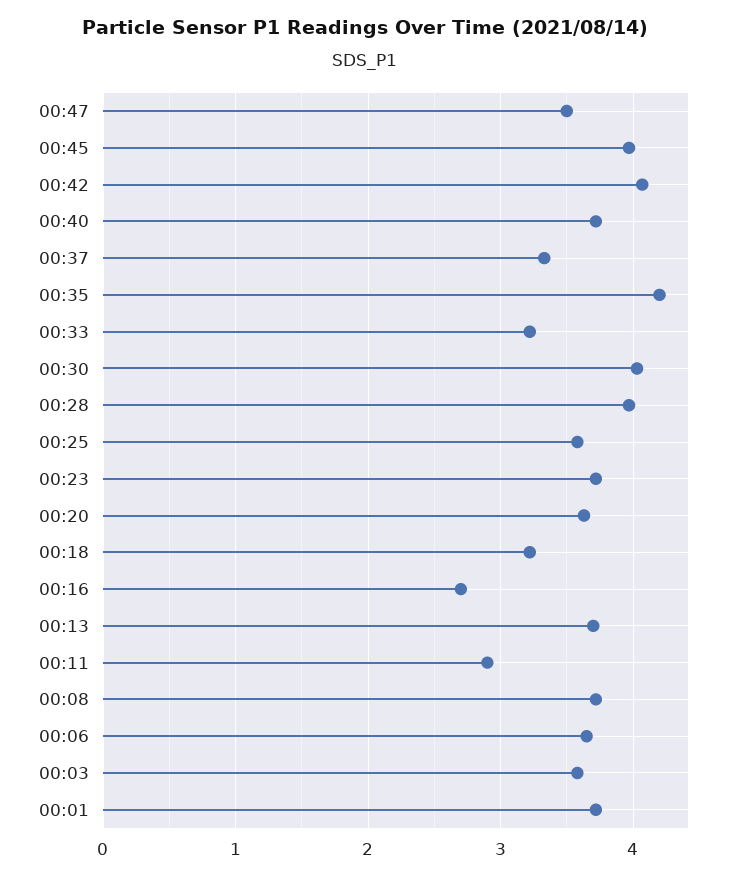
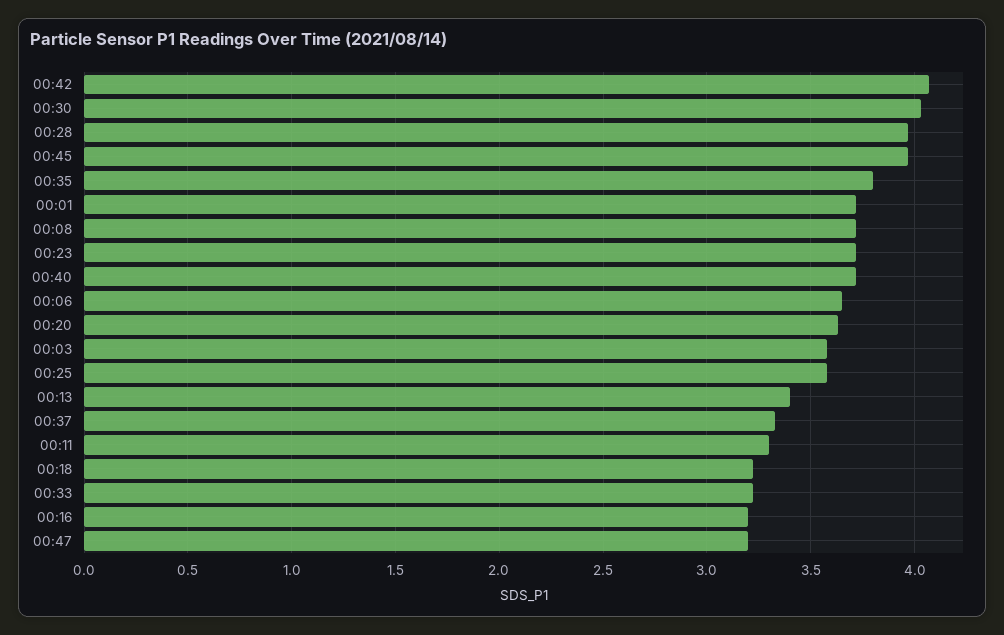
  {
-   "00:47": 3.5,
+   "00:47": 3.2,
    "00:45": 3.95,
    "00:42": 4.05,
    "00:40": 3.7,
    "00:37": 3.35,
-   "00:35": 4.2,
+   "00:35": 3.8,
    "00:33": 3.2,
    "00:30": 4.05,
    "00:28": 3.95,
    "00:25": 3.6,
    "00:23": 3.7,
    "00:20": 3.65,
    "00:18": 3.2,
-   "00:16": 2.7,
+   "00:16": 3.2,
-   "00:13": 3.7,
+   "00:13": 3.4,
-   "00:11": 2.9,
+   "00:11": 3.3,
    "00:08": 3.7,
    "00:06": 3.65,
    "00:03": 3.6,
    "00:01": 3.7
  }

